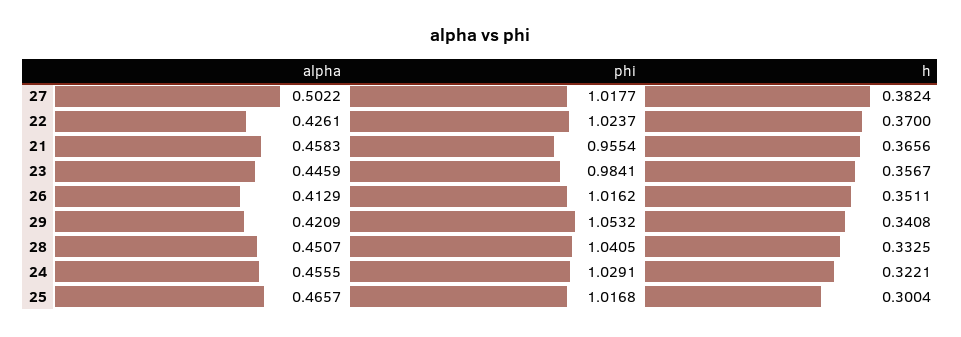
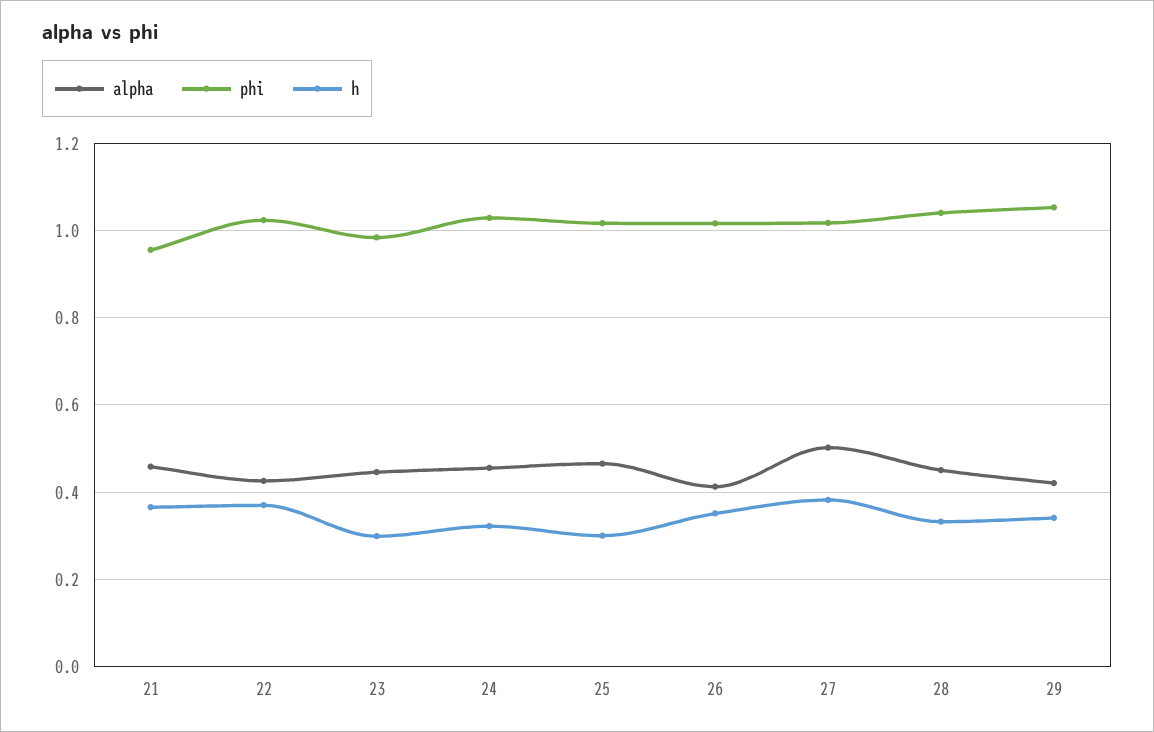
  {
    "alpha": {
      "27": 0.5022,
      "22": 0.4261,
      "21": 0.4583,
      "23": 0.4459,
      "26": 0.4129,
      "29": 0.4209,
      "28": 0.4507,
      "24": 0.4555,
      "25": 0.4657
    },
    "phi": {
      "27": 1.0177,
      "22": 1.0237,
      "21": 0.9554,
      "23": 0.9841,
      "26": 1.0162,
      "29": 1.0532,
      "28": 1.0405,
      "24": 1.0291,
      "25": 1.0168
    },
    "h": {
      "27": 0.3824,
      "22": 0.37,
      "21": 0.3656,
-     "23": 0.3567,
+     "23": 0.3,
      "26": 0.3511,
      "29": 0.3408,
      "28": 0.3325,
      "24": 0.3221,
      "25": 0.3004
    }
  }

